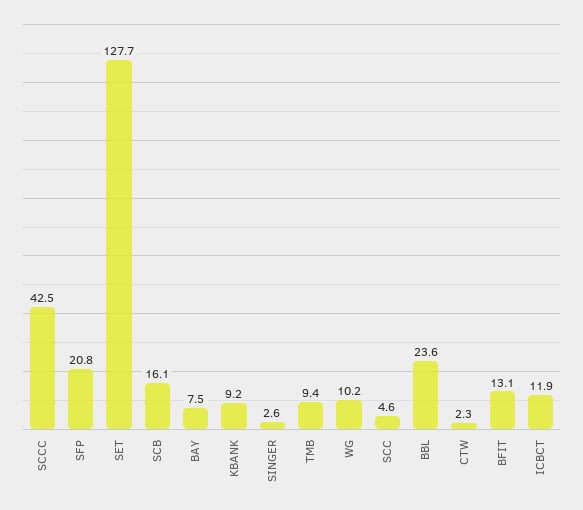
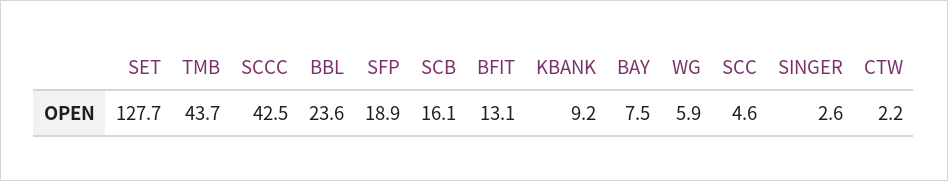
  {
    "SCCC": 42.5,
-   "SFP": 20.8,
+   "SFP": 18.9,
    "SET": 127.7,
    "SCB": 16.1,
    "BAY": 7.5,
    "KBANK": 9.2,
    "SINGER": 2.6,
-   "TMB": 9.4,
+   "TMB": 43.7,
-   "WG": 10.2,
+   "WG": 5.9,
    "SCC": 4.6,
    "BBL": 23.6,
-   "CTW": 2.3,
+   "CTW": 2.2,
-   "BFIT": 13.1,
+   "BFIT": 13.1
-   "ICBCT": 11.9
  }

